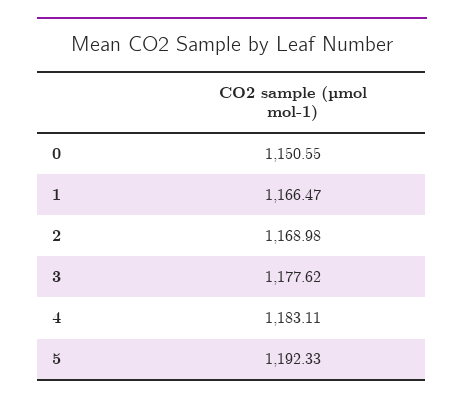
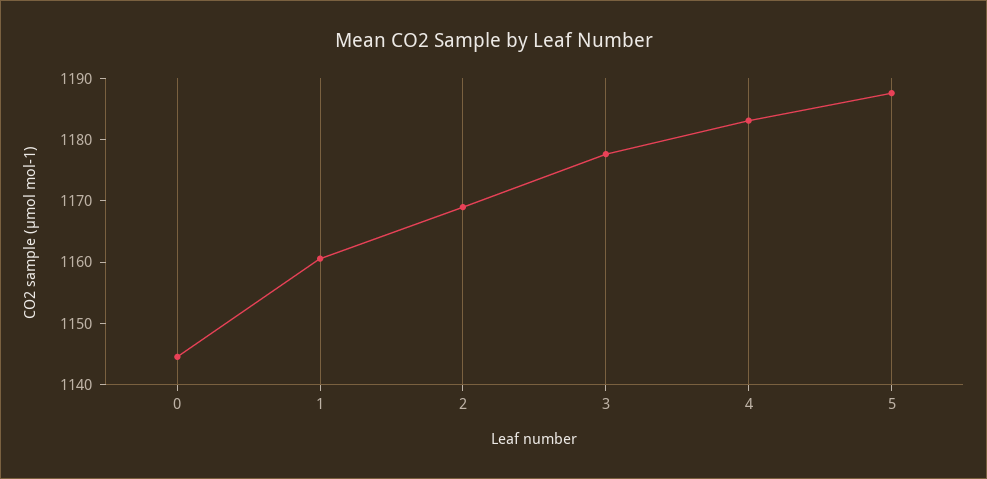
  {
-   "0": 1150.55,
+   "0": 1144,
-   "1": 1166.47,
+   "1": 1160,
    "2": 1168.98,
    "3": 1177.62,
    "4": 1183.11,
-   "5": 1192.33
+   "5": 1188
  }

